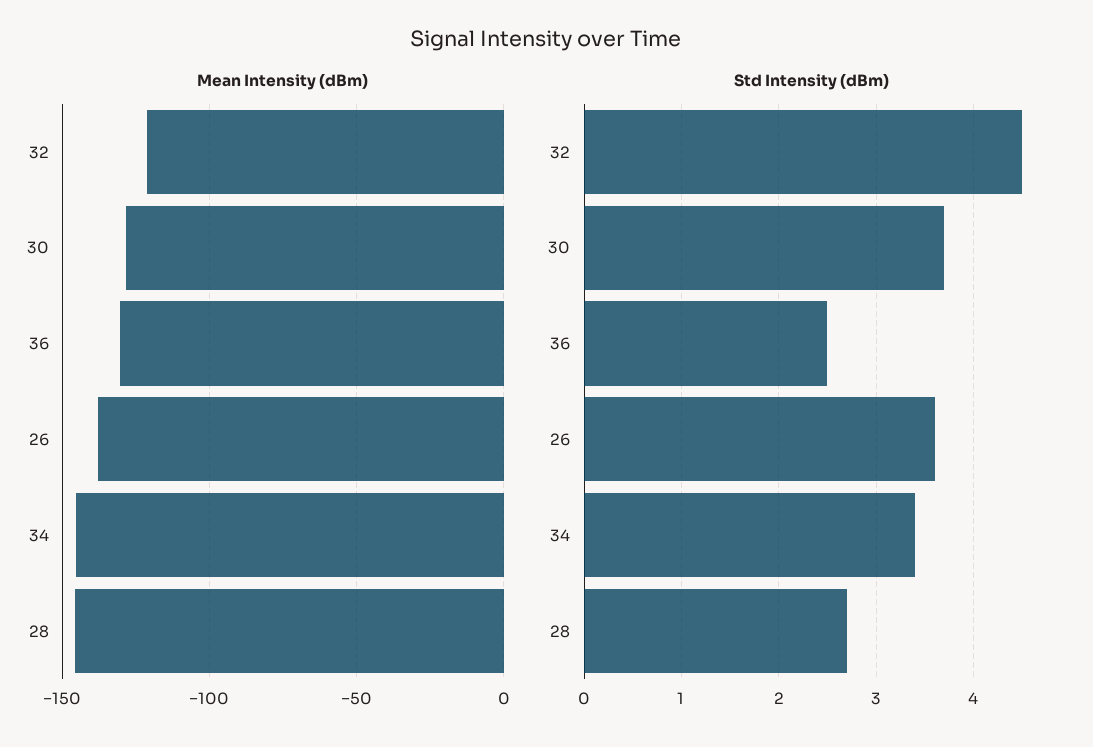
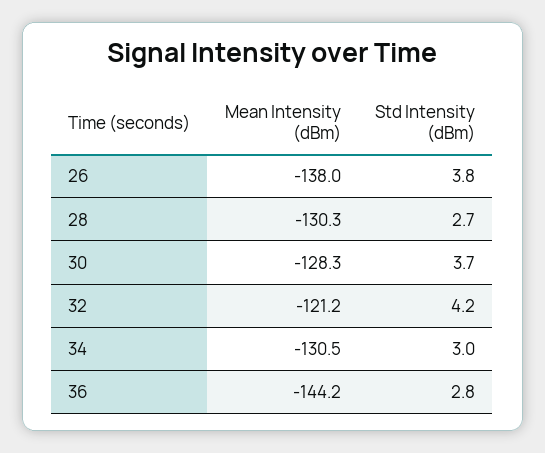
  {
    "Mean Intensity (dBm)": {
      "32": -121.2,
      "30": -128.3,
-     "36": -130,
+     "36": -144.2,
      "26": -138,
-     "34": -145,
+     "34": -130.5,
-     "28": -145
+     "28": -130.3
    },
    "Std Intensity (dBm)": {
-     "32": 4.5,
+     "32": 4.2,
      "30": 3.7,
-     "36": 2.5,
+     "36": 2.8,
-     "26": 3.6,
+     "26": 3.8,
-     "34": 3.4,
+     "34": 3,
      "28": 2.7
    }
  }

